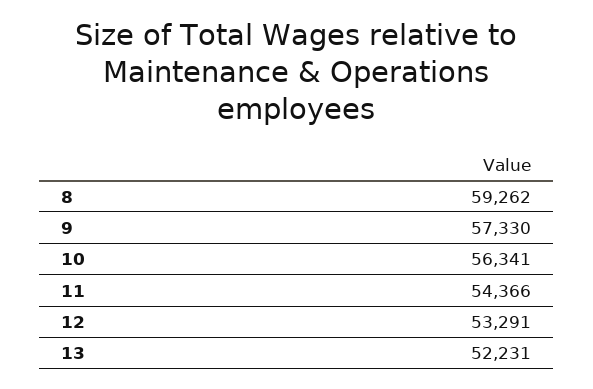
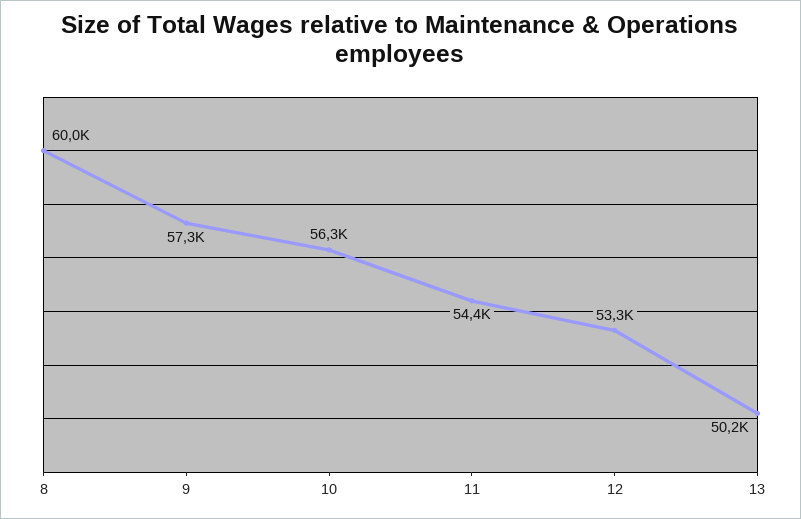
  {
-   "8": 59262,
+   "8": 60000,
    "9": 57330,
    "10": 56341,
    "11": 54366,
    "12": 53291,
-   "13": 52231
+   "13": 50200
  }

